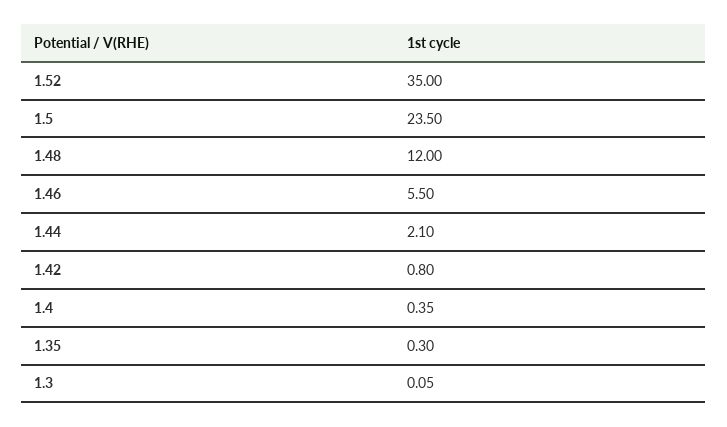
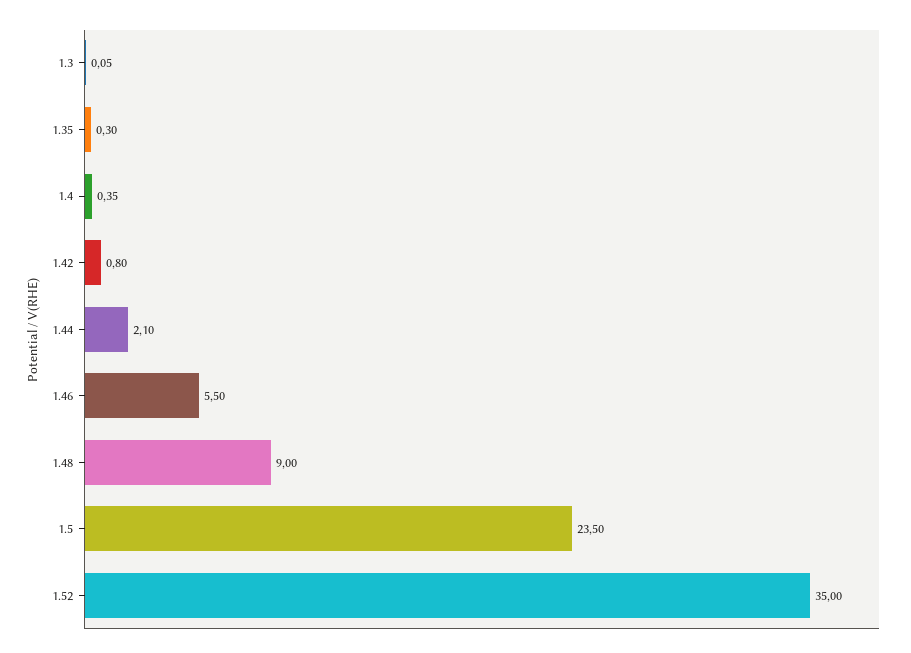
  {
    "1.52": 35,
    "1.5": 23.5,
-   "1.48": 12,
+   "1.48": 9,
    "1.46": 5.5,
    "1.44": 2.1,
    "1.42": 0.8,
    "1.4": 0.35,
    "1.35": 0.3,
    "1.3": 0.05
  }

